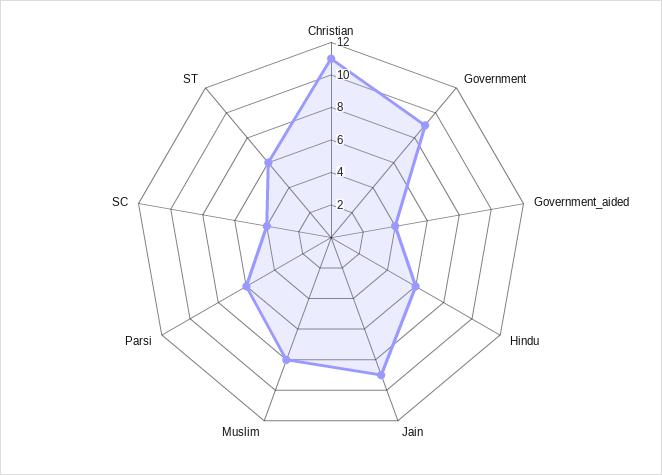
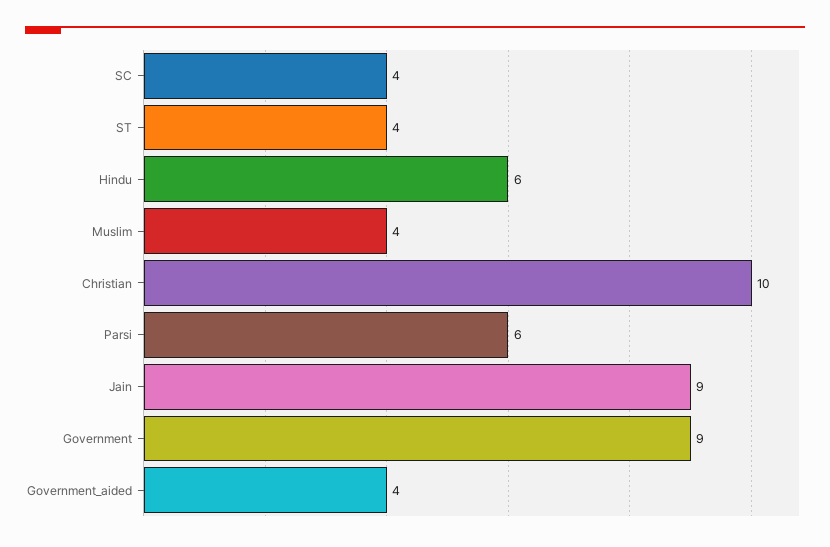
  {
-   "Christian": 11,
+   "Christian": 10,
    "Government": 9,
    "Government_aided": 4,
    "Hindu": 6,
    "Jain": 9,
-   "Muslim": 8,
+   "Muslim": 4,
    "Parsi": 6,
    "SC": 4,
-   "ST": 6
+   "ST": 4
  }

